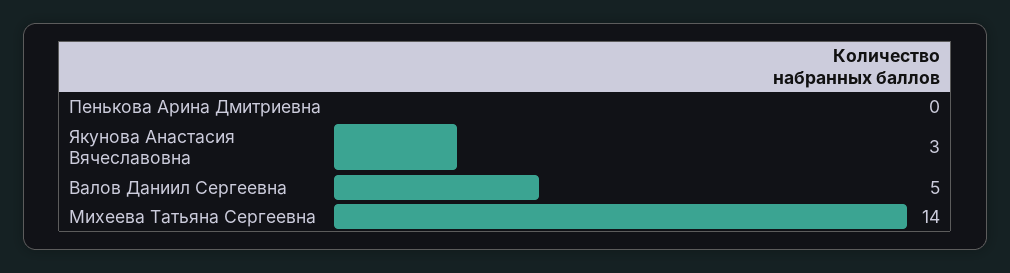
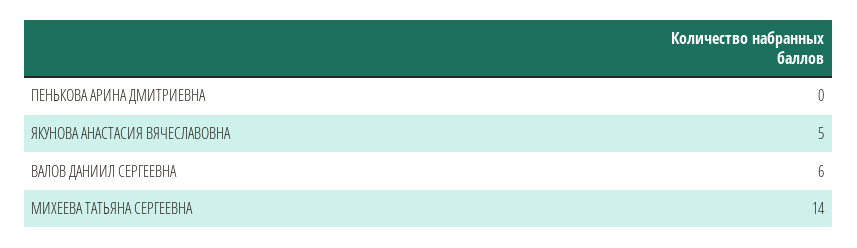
  {
    "Пенькова Арина Дмитриевна": 0,
-   "Якунова Анастасия Вячеславовна": 3,
+   "Якунова Анастасия Вячеславовна": 5,
-   "Валов Даниил Сергеевна": 5,
+   "Валов Даниил Сергеевна": 6,
    "Михеева Татьяна Сергеевна": 14
  }

